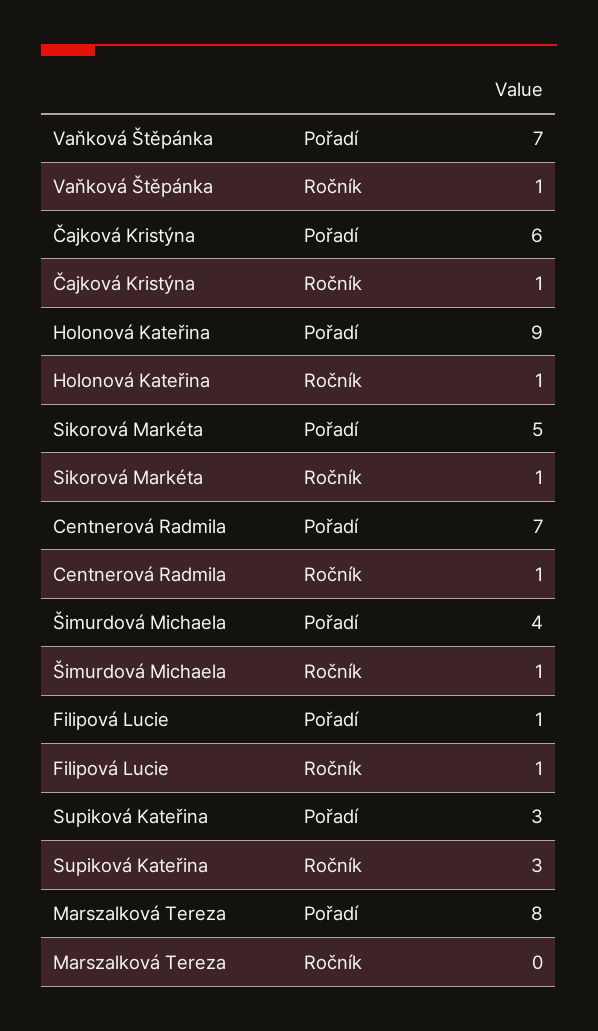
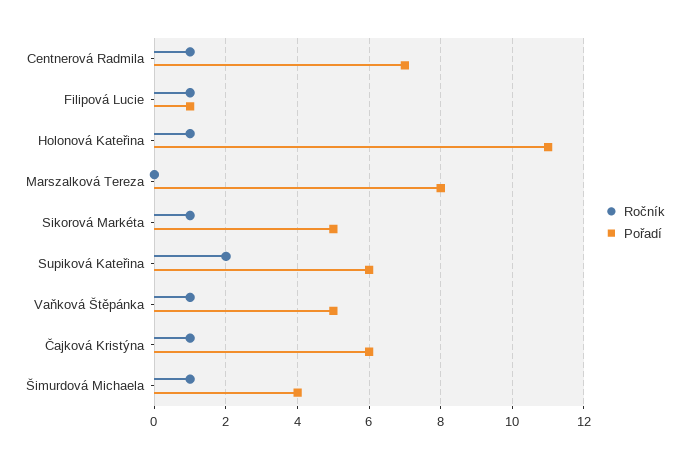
  {
    "Pořadí": {
-     "Vaňková Štěpánka": 7,
+     "Vaňková Štěpánka": 5,
      "Čajková Kristýna": 6,
-     "Holonová Kateřina": 9,
+     "Holonová Kateřina": 11,
      "Sikorová Markéta": 5,
      "Centnerová Radmila": 7,
      "Šimurdová Michaela": 4,
      "Filipová Lucie": 1,
-     "Supiková Kateřina": 3,
+     "Supiková Kateřina": 6,
      "Marszalková Tereza": 8
    },
    "Ročník": {
      "Vaňková Štěpánka": 1,
      "Čajková Kristýna": 1,
      "Holonová Kateřina": 1,
      "Sikorová Markéta": 1,
      "Centnerová Radmila": 1,
      "Šimurdová Michaela": 1,
      "Filipová Lucie": 1,
-     "Supiková Kateřina": 3,
+     "Supiková Kateřina": 2,
      "Marszalková Tereza": 0
    }
  }

